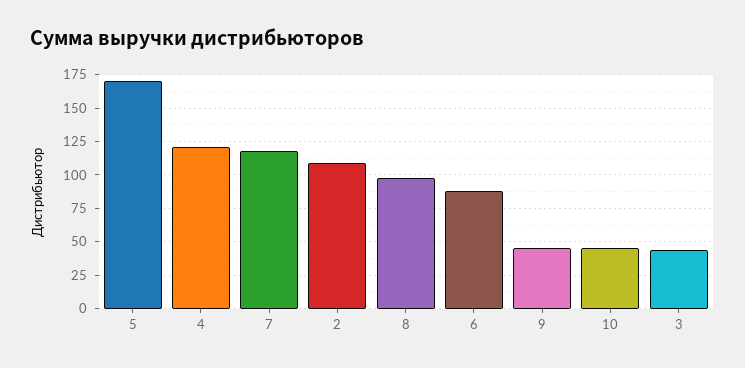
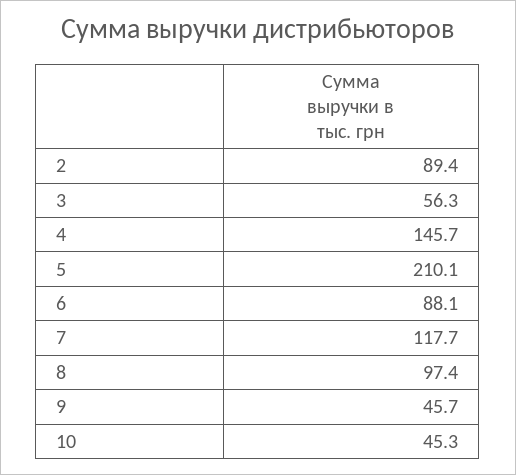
  {
-   "5": 170,
+   "5": 210.1,
-   "4": 120,
+   "4": 145.7,
    "7": 117.7,
-   "2": 110,
+   "2": 89.4,
    "8": 97.4,
    "6": 88.1,
    "9": 45.7,
    "10": 45.3,
-   "3": 45
+   "3": 56.3
  }

